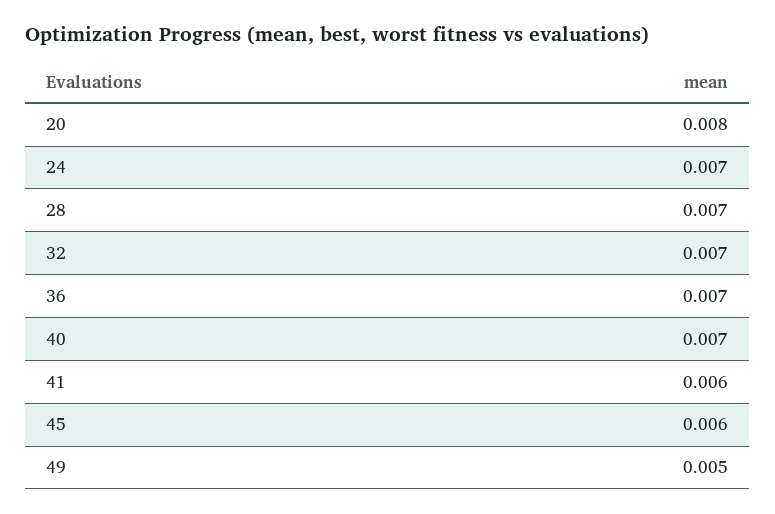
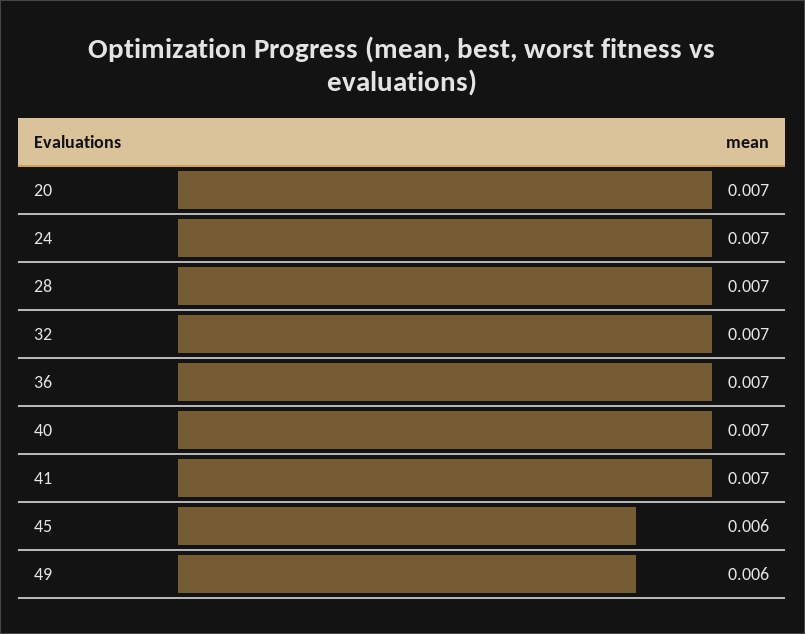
  {
-   "20": 0.008,
+   "20": 0.007,
    "24": 0.007,
    "28": 0.007,
    "32": 0.007,
    "36": 0.007,
    "40": 0.007,
-   "41": 0.006,
+   "41": 0.007,
    "45": 0.006,
-   "49": 0.005
+   "49": 0.006
  }

